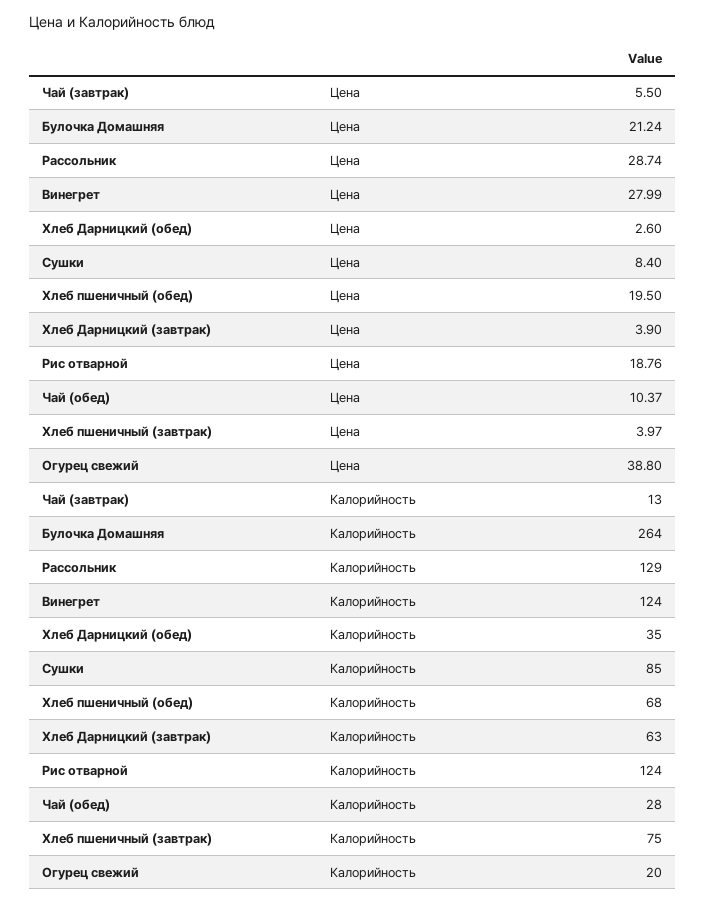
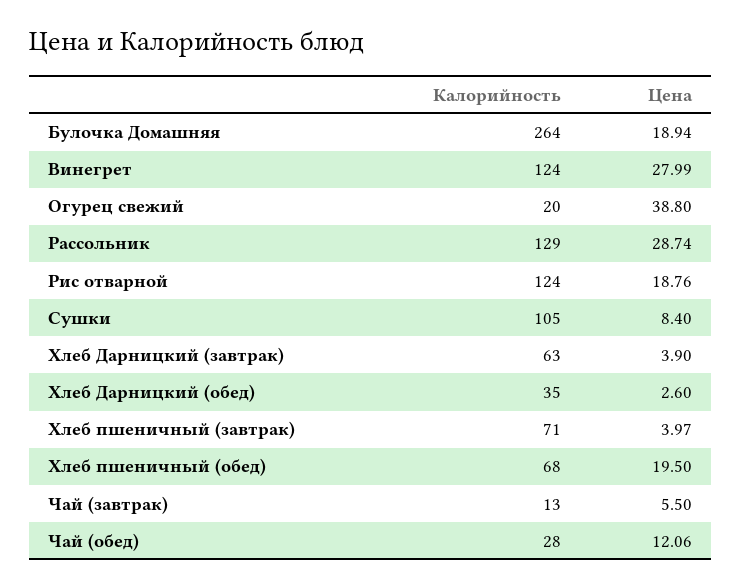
  {
    "Чай (завтрак)": {
      "Цена": 5.5,
      "Калорийность": 13
    },
    "Булочка Домашняя": {
-     "Цена": 21.24,
+     "Цена": 18.94,
      "Калорийность": 264
    },
    "Рассольник": {
      "Цена": 28.74,
      "Калорийность": 129
    },
    "Винегрет": {
      "Цена": 27.99,
      "Калорийность": 124
    },
    "Хлеб Дарницкий (обед)": {
      "Цена": 2.6,
      "Калорийность": 35
    },
    "Сушки": {
      "Цена": 8.4,
-     "Калорийность": 85
+     "Калорийность": 105
    },
    "Хлеб пшеничный (обед)": {
      "Цена": 19.5,
      "Калорийность": 68
    },
    "Хлеб Дарницкий (завтрак)": {
      "Цена": 3.9,
      "Калорийность": 63
    },
    "Рис отварной": {
      "Цена": 18.76,
      "Калорийность": 124
    },
    "Чай (обед)": {
-     "Цена": 10.37,
+     "Цена": 12.06,
      "Калорийность": 28
    },
    "Хлеб пшеничный (завтрак)": {
      "Цена": 3.97,
-     "Калорийность": 75
+     "Калорийность": 71
    },
    "Огурец свежий": {
      "Цена": 38.8,
      "Калорийность": 20
    }
  }

